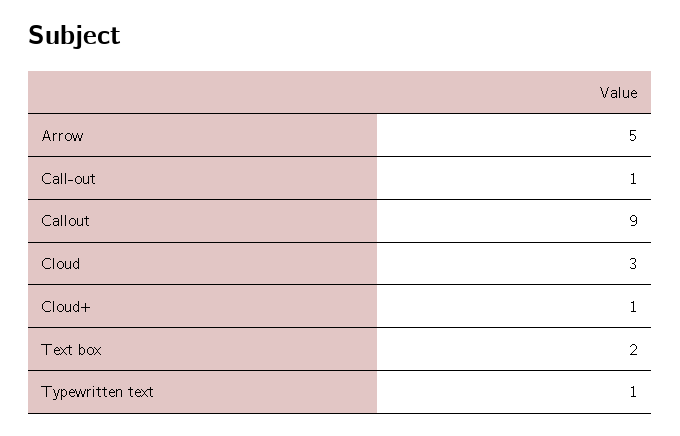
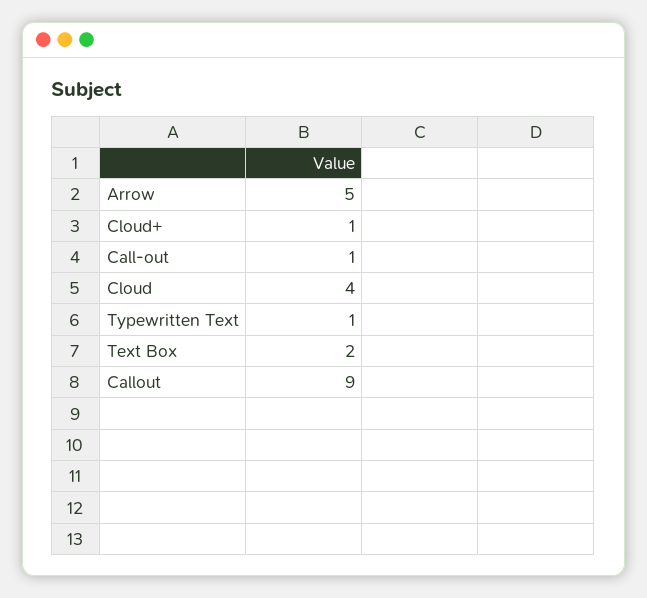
  {
    "Arrow": 5,
    "Call-out": 1,
    "Callout": 9,
-   "Cloud": 3,
+   "Cloud": 4,
    "Cloud+": 1,
    "Text box": 2,
    "Typewritten text": 1
  }

